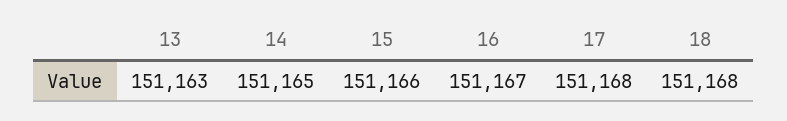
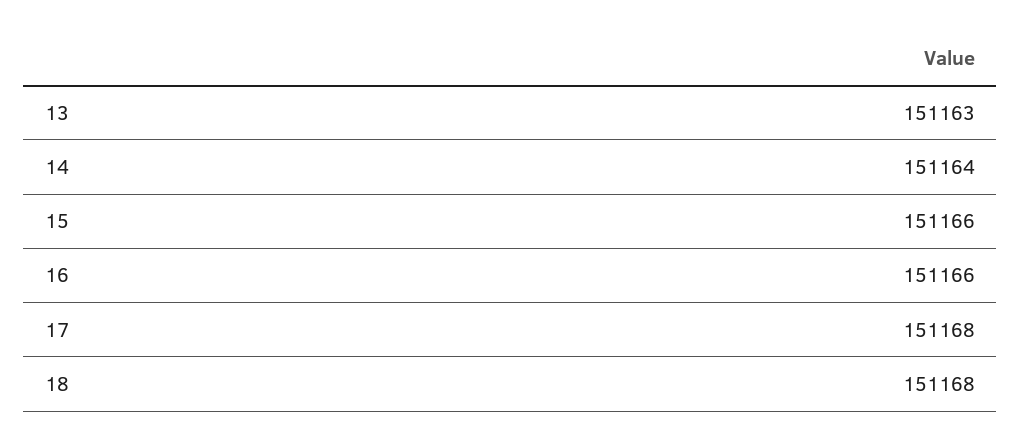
  {
    "13": 151163,
-   "14": 151165,
+   "14": 151164,
    "15": 151166,
-   "16": 151167,
+   "16": 151166,
    "17": 151168,
    "18": 151168
  }

